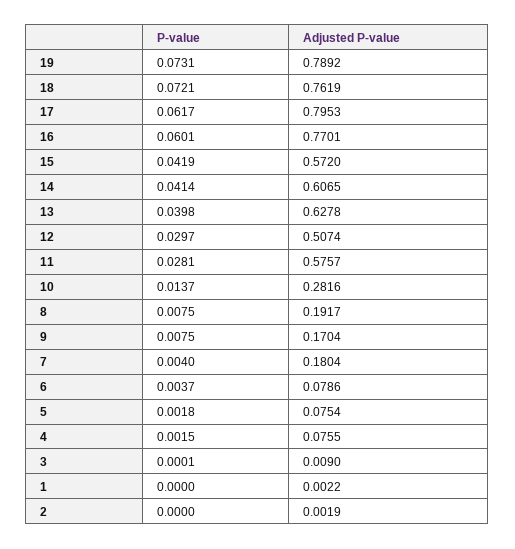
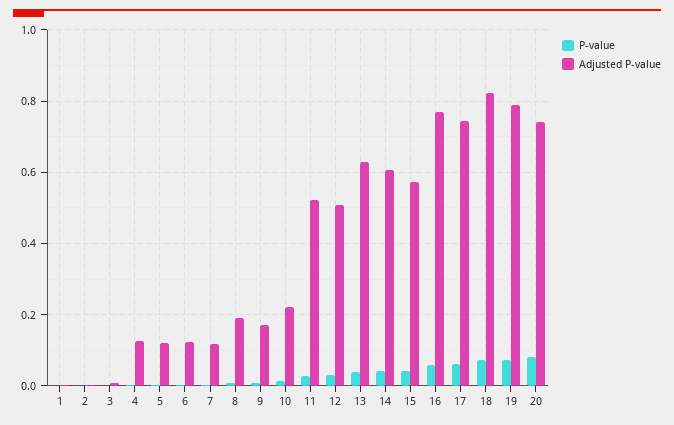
  {
    "P-value": {
      "19": 0.0731,
      "18": 0.0721,
      "17": 0.0617,
      "16": 0.0601,
      "15": 0.0419,
      "14": 0.0414,
      "13": 0.0398,
      "12": 0.0297,
      "11": 0.0281,
      "10": 0.0137,
      "8": 0.0075,
      "9": 0.0075,
      "7": 0.004,
      "6": 0.0037,
      "5": 0.0018,
      "4": 0.0015,
      "3": 0.0001,
      "1": 0,
-     "2": 0
+     "2": 0,
+     "20": 0.08
    },
    "Adjusted P-value": {
      "19": 0.7892,
-     "18": 0.7619,
+     "18": 0.82,
-     "17": 0.7953,
+     "17": 0.74,
      "16": 0.7701,
      "15": 0.572,
      "14": 0.6065,
      "13": 0.6278,
      "12": 0.5074,
-     "11": 0.5757,
+     "11": 0.52,
-     "10": 0.2816,
+     "10": 0.22,
      "8": 0.1917,
      "9": 0.1704,
-     "7": 0.1804,
+     "7": 0.12,
-     "6": 0.0786,
+     "6": 0.12,
-     "5": 0.0754,
+     "5": 0.12,
-     "4": 0.0755,
+     "4": 0.12,
      "3": 0.009,
      "1": 0.0022,
-     "2": 0.0019
+     "2": 0.0019,
+     "20": 0.74
    }
  }

